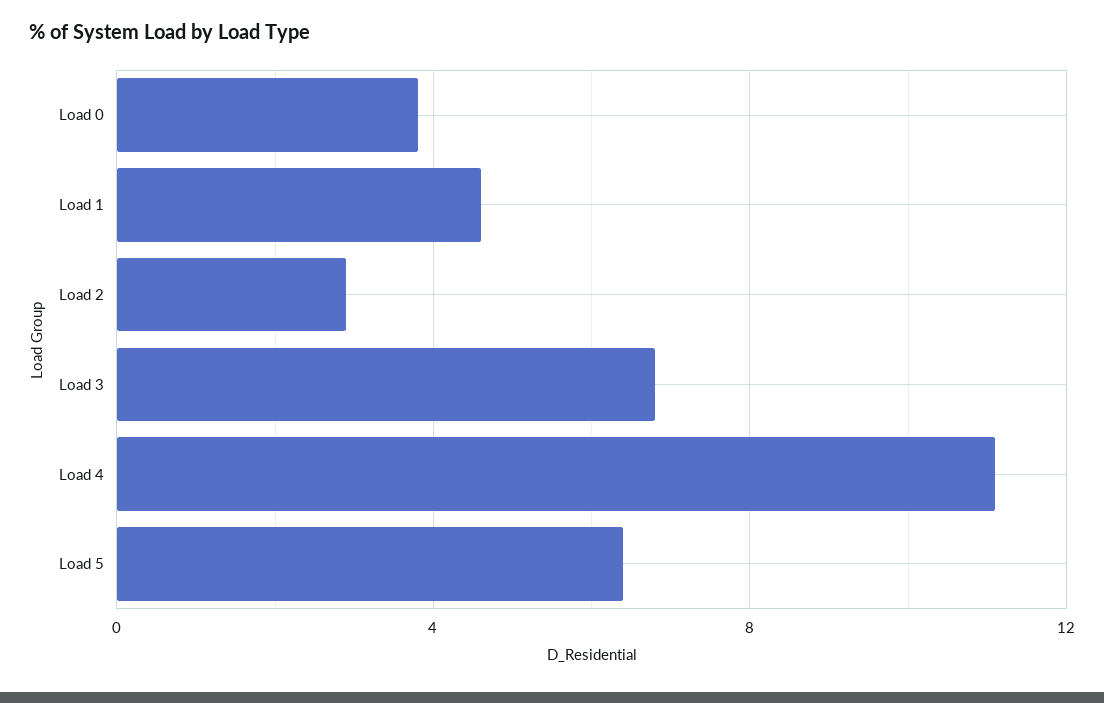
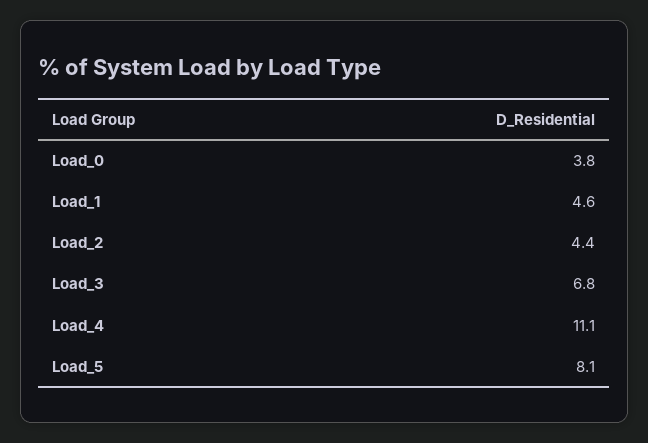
  {
    "Load 0": 3.8,
    "Load 1": 4.6,
-   "Load 2": 3,
+   "Load 2": 4.4,
    "Load 3": 6.8,
    "Load 4": 11.1,
-   "Load 5": 6.5
+   "Load 5": 8.1
  }

